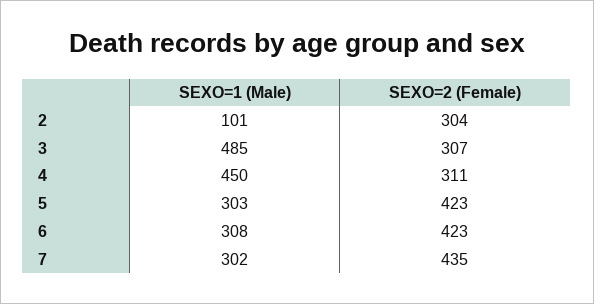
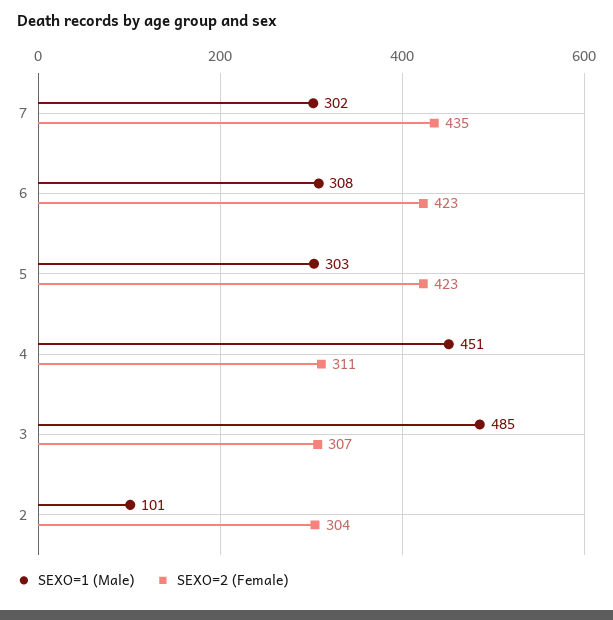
  {
    "SEXO=1 (Male)": {
      "2": 101,
      "3": 485,
-     "4": 450,
+     "4": 451,
      "5": 303,
      "6": 308,
      "7": 302
    },
    "SEXO=2 (Female)": {
      "2": 304,
      "3": 307,
      "4": 311,
      "5": 423,
      "6": 423,
      "7": 435
    }
  }

